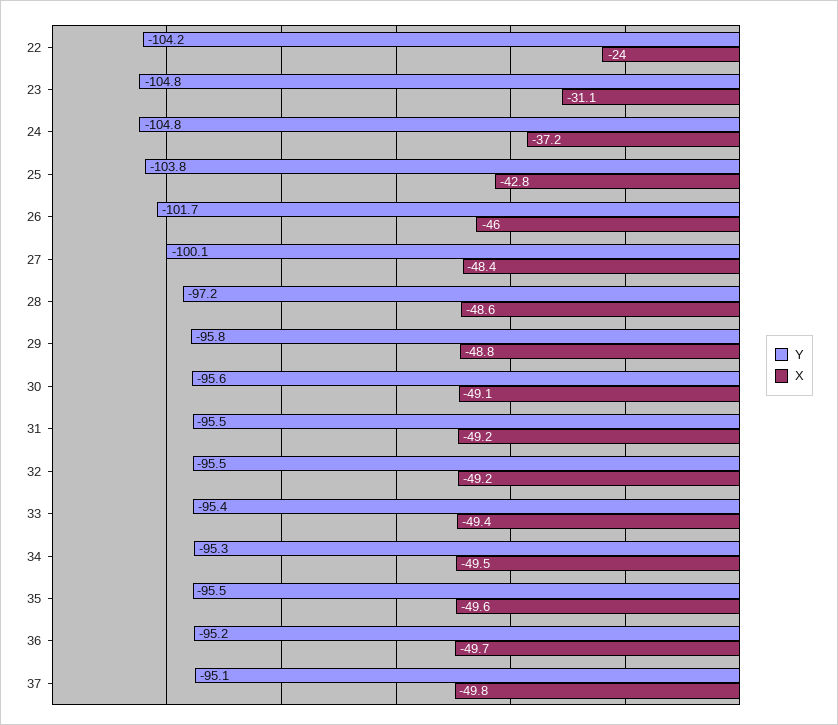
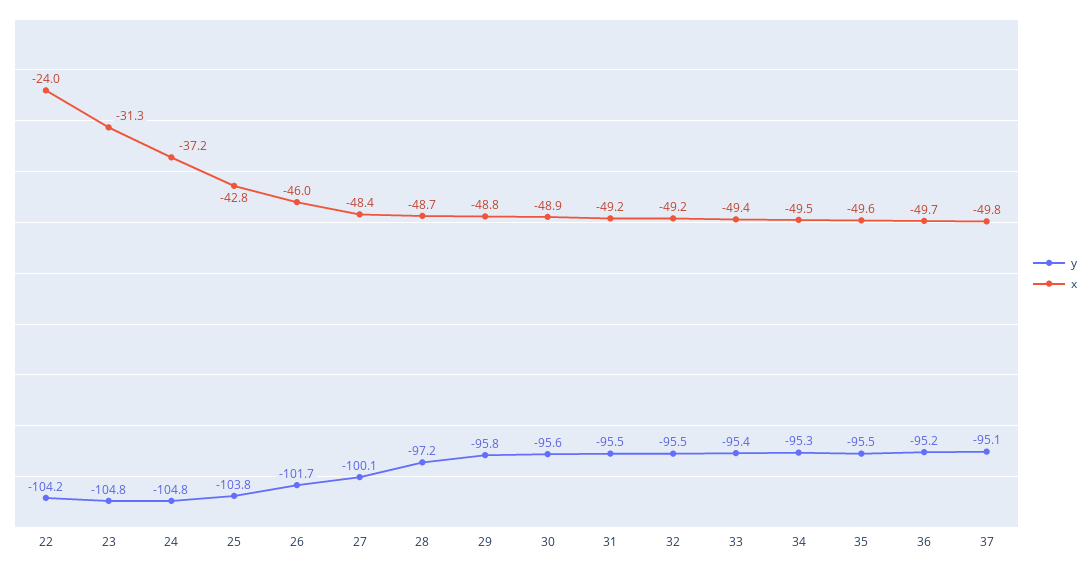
  {
    "Y": {
      "22": -104.2,
      "23": -104.8,
      "24": -104.8,
      "25": -103.8,
      "26": -101.7,
      "27": -100.1,
      "28": -97.2,
      "29": -95.8,
      "30": -95.6,
      "31": -95.5,
      "32": -95.5,
      "33": -95.4,
      "34": -95.3,
      "35": -95.5,
      "36": -95.2,
      "37": -95.1
    },
    "X": {
      "22": -24,
-     "23": -31.1,
+     "23": -31.3,
      "24": -37.2,
      "25": -42.8,
      "26": -46,
      "27": -48.4,
-     "28": -48.6,
+     "28": -48.7,
      "29": -48.8,
-     "30": -49.1,
+     "30": -48.9,
      "31": -49.2,
      "32": -49.2,
      "33": -49.4,
      "34": -49.5,
      "35": -49.6,
      "36": -49.7,
      "37": -49.8
    }
  }

